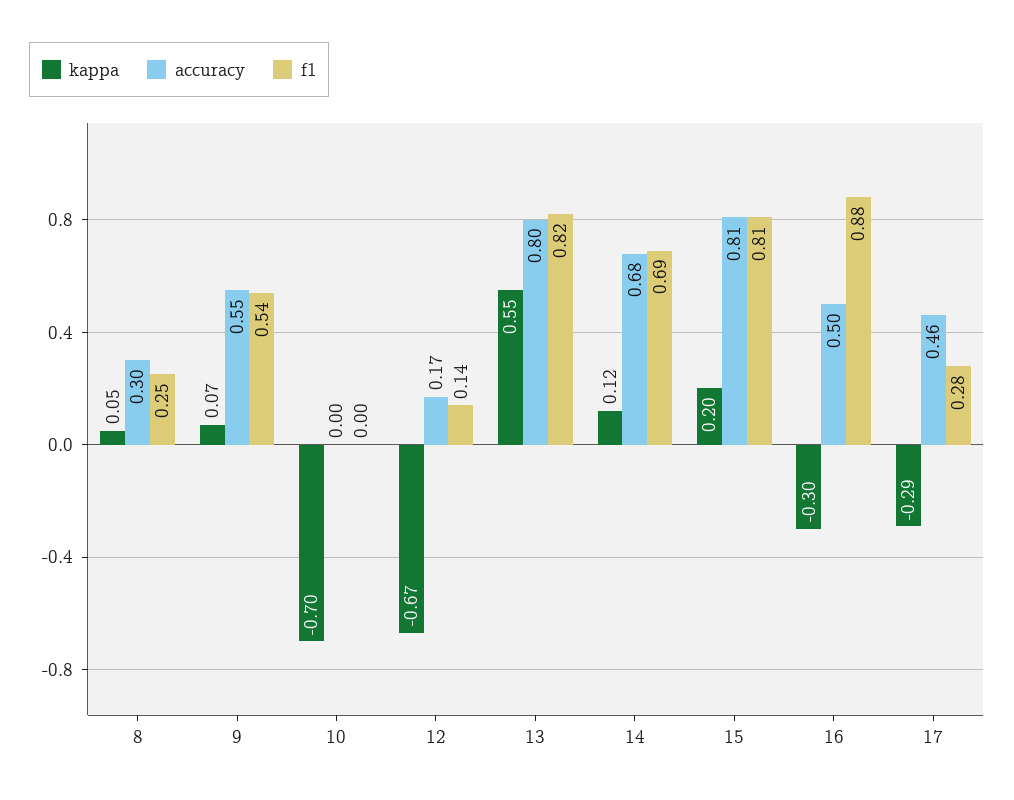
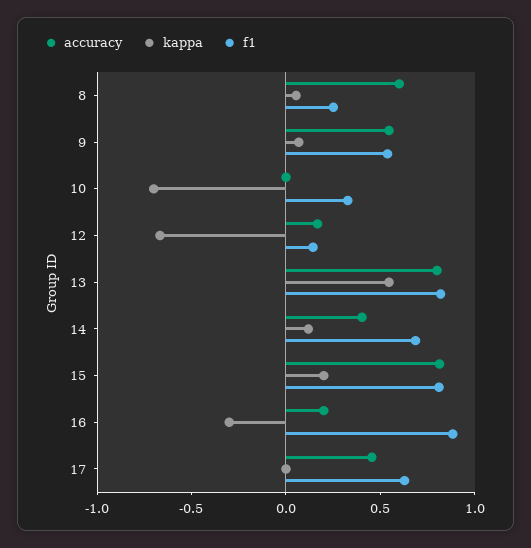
  {
    "kappa": {
      "8": 0.05,
      "9": 0.07,
      "10": -0.7,
      "12": -0.67,
      "13": 0.55,
      "14": 0.12,
      "15": 0.2,
      "16": -0.3,
-     "17": -0.29
+     "17": 0
    },
    "accuracy": {
-     "8": 0.3,
+     "8": 0.6,
      "9": 0.55,
      "10": 0,
      "12": 0.17,
      "13": 0.8,
-     "14": 0.68,
+     "14": 0.4,
      "15": 0.81,
-     "16": 0.5,
+     "16": 0.2,
      "17": 0.46
    },
    "f1": {
      "8": 0.25,
      "9": 0.54,
-     "10": 0,
+     "10": 0.3,
      "12": 0.14,
      "13": 0.82,
      "14": 0.69,
      "15": 0.81,
      "16": 0.88,
-     "17": 0.28
+     "17": 0.6
    }
  }

